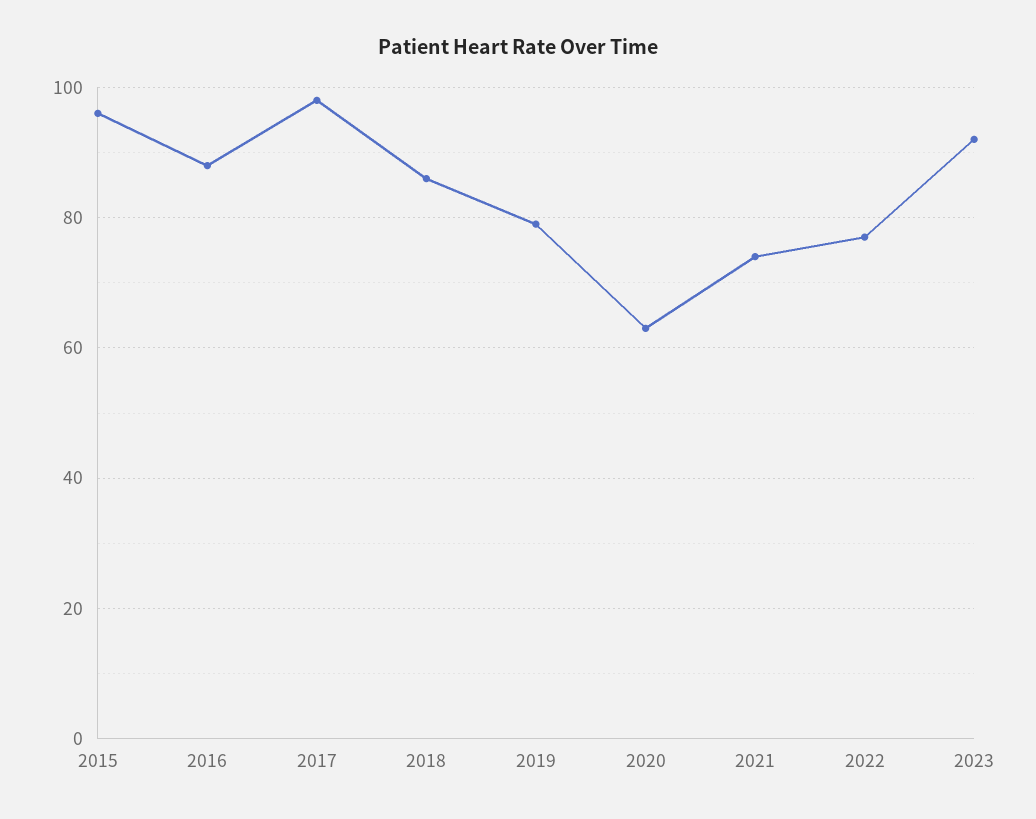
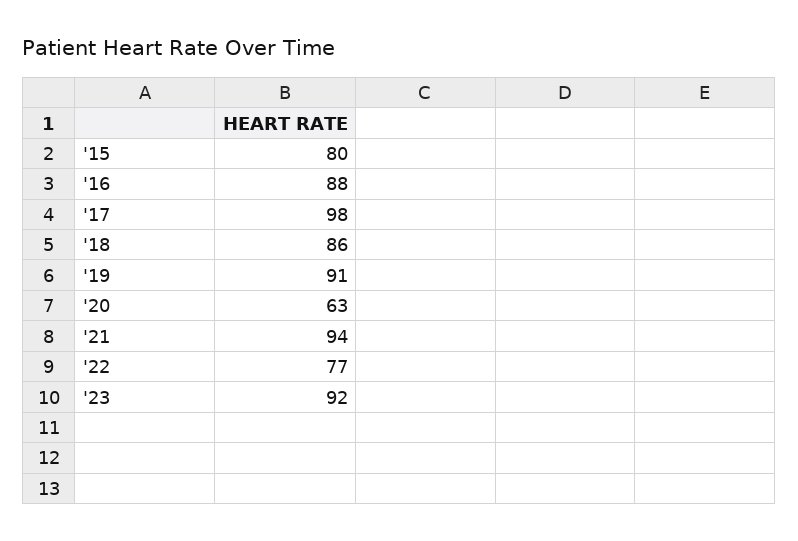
  {
-   "2015": 95,
+   "2015": 80,
    "2016": 88,
    "2017": 98,
    "2018": 86,
-   "2019": 80,
+   "2019": 91,
    "2020": 63,
-   "2021": 75,
+   "2021": 94,
    "2022": 77,
    "2023": 92
  }

